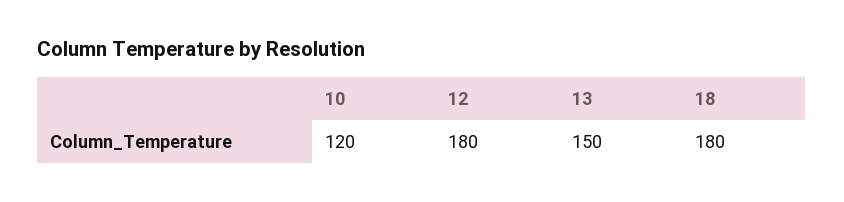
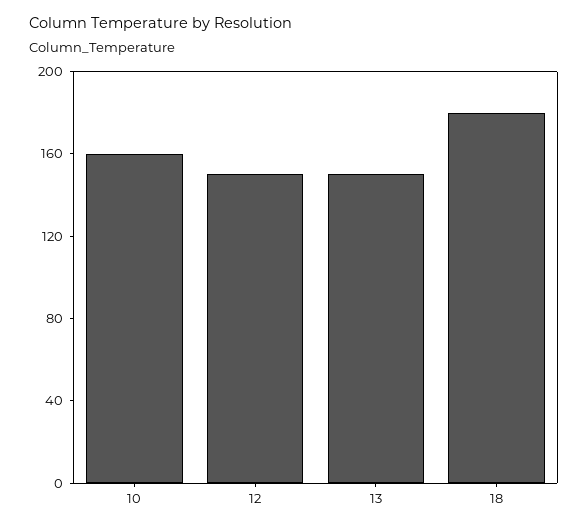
  {
-   "10": 120,
+   "10": 160,
-   "12": 180,
+   "12": 150,
    "13": 150,
    "18": 180
  }

